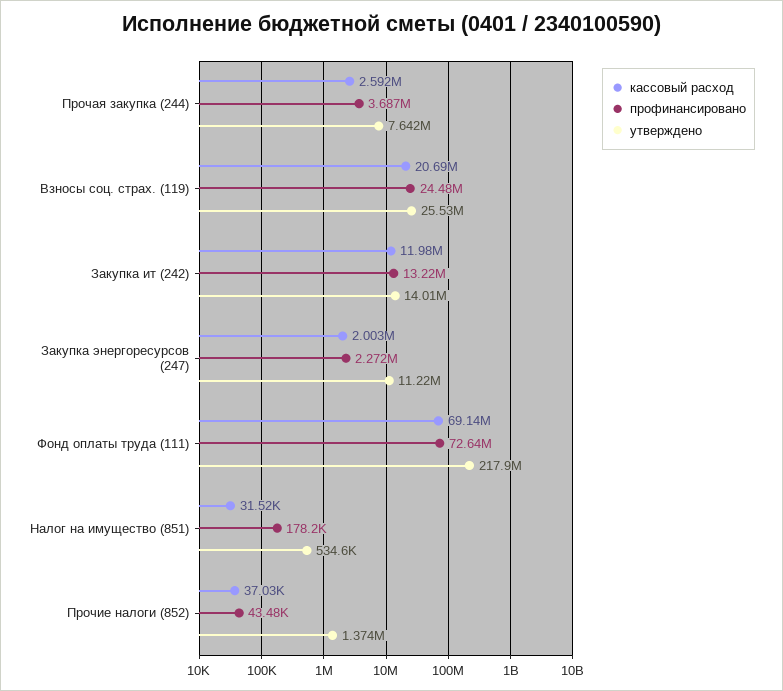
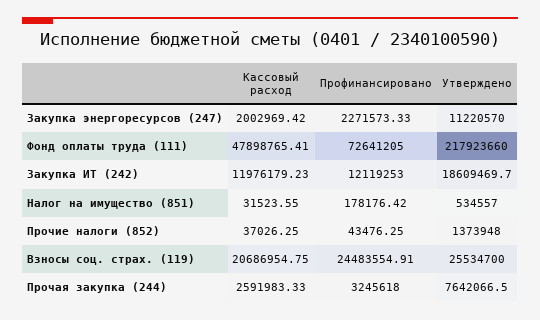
  {
    "кассовый расход": {
      "Прочая закупка (244)": 2591983.33,
      "Взносы соц. страх. (119)": 20686954.75,
      "Закупка ит (242)": 11976179.23,
      "Закупка энергоресурсов (247)": 2002969.42,
-     "Фонд оплаты труда (111)": 69140000,
+     "Фонд оплаты труда (111)": 47898765.41,
      "Налог на имущество (851)": 31523.55,
      "Прочие налоги (852)": 37026.25
    },
    "профинансировано": {
-     "Прочая закупка (244)": 3687000,
+     "Прочая закупка (244)": 3245618,
      "Взносы соц. страх. (119)": 24483554.91,
-     "Закупка ит (242)": 13220000,
+     "Закупка ит (242)": 12119253,
      "Закупка энергоресурсов (247)": 2271573.33,
      "Фонд оплаты труда (111)": 72641205,
      "Налог на имущество (851)": 178176.42,
      "Прочие налоги (852)": 43476.25
    },
    "утверждено": {
      "Прочая закупка (244)": 7642066.5,
      "Взносы соц. страх. (119)": 25534700,
-     "Закупка ит (242)": 14010000,
+     "Закупка ит (242)": 18609469.7,
      "Закупка энергоресурсов (247)": 11220570,
      "Фонд оплаты труда (111)": 217923660,
      "Налог на имущество (851)": 534557,
      "Прочие налоги (852)": 1373948
    }
  }

